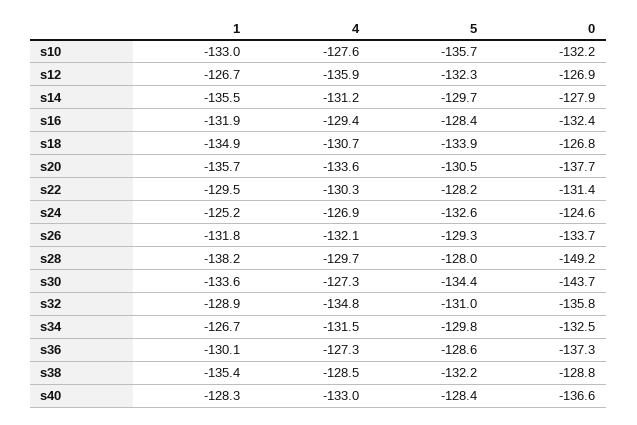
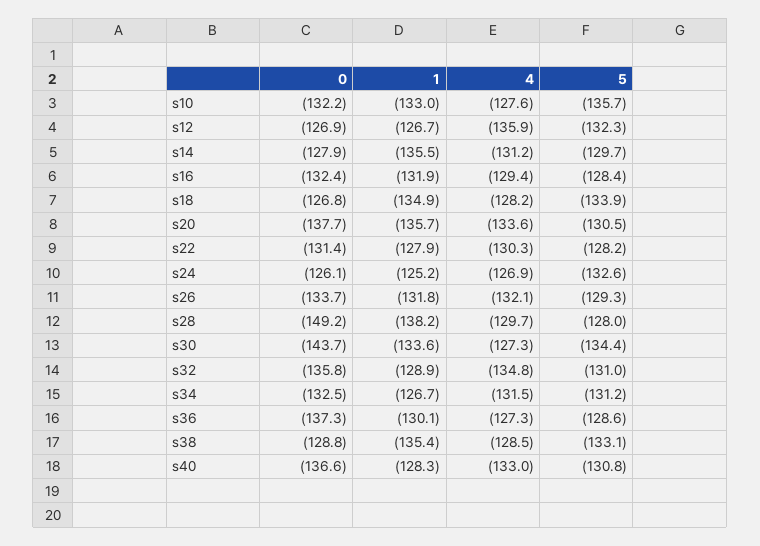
  {
    "1": {
      "s10": -133,
      "s12": -126.7,
      "s14": -135.5,
      "s16": -131.9,
      "s18": -134.9,
      "s20": -135.7,
-     "s22": -129.5,
+     "s22": -127.9,
      "s24": -125.2,
      "s26": -131.8,
      "s28": -138.2,
      "s30": -133.6,
      "s32": -128.9,
      "s34": -126.7,
      "s36": -130.1,
      "s38": -135.4,
      "s40": -128.3
    },
    "4": {
      "s10": -127.6,
      "s12": -135.9,
      "s14": -131.2,
      "s16": -129.4,
-     "s18": -130.7,
+     "s18": -128.2,
      "s20": -133.6,
      "s22": -130.3,
      "s24": -126.9,
      "s26": -132.1,
      "s28": -129.7,
      "s30": -127.3,
      "s32": -134.8,
      "s34": -131.5,
      "s36": -127.3,
      "s38": -128.5,
      "s40": -133
    },
    "5": {
      "s10": -135.7,
      "s12": -132.3,
      "s14": -129.7,
      "s16": -128.4,
      "s18": -133.9,
      "s20": -130.5,
      "s22": -128.2,
      "s24": -132.6,
      "s26": -129.3,
      "s28": -128,
      "s30": -134.4,
      "s32": -131,
-     "s34": -129.8,
+     "s34": -131.2,
      "s36": -128.6,
-     "s38": -132.2,
+     "s38": -133.1,
-     "s40": -128.4
+     "s40": -130.8
    },
    "0": {
      "s10": -132.2,
      "s12": -126.9,
      "s14": -127.9,
      "s16": -132.4,
      "s18": -126.8,
      "s20": -137.7,
      "s22": -131.4,
-     "s24": -124.6,
+     "s24": -126.1,
      "s26": -133.7,
      "s28": -149.2,
      "s30": -143.7,
      "s32": -135.8,
      "s34": -132.5,
      "s36": -137.3,
      "s38": -128.8,
      "s40": -136.6
    }
  }

